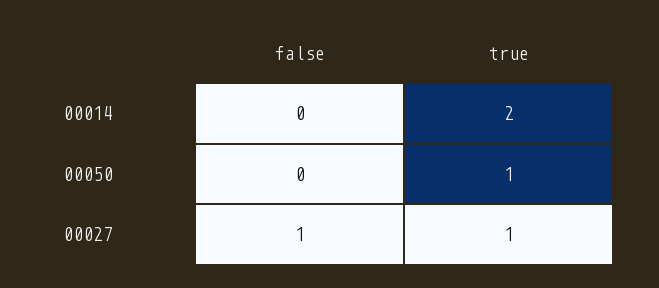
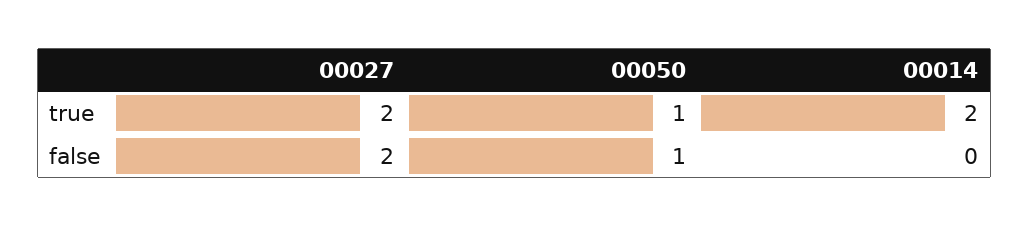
  {
    "false": {
      "00014": 0,
-     "00050": 0,
+     "00050": 1,
-     "00027": 1
+     "00027": 2
    },
    "true": {
      "00014": 2,
      "00050": 1,
-     "00027": 1
+     "00027": 2
    }
  }

